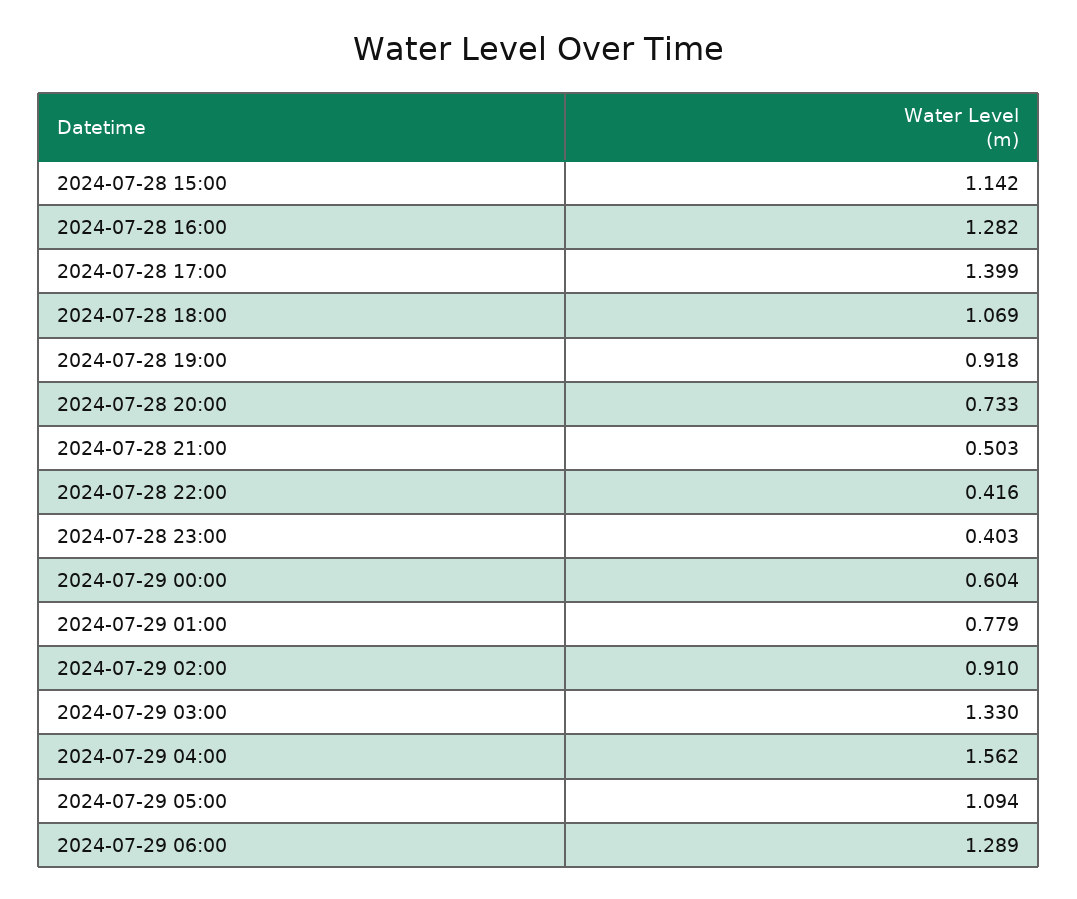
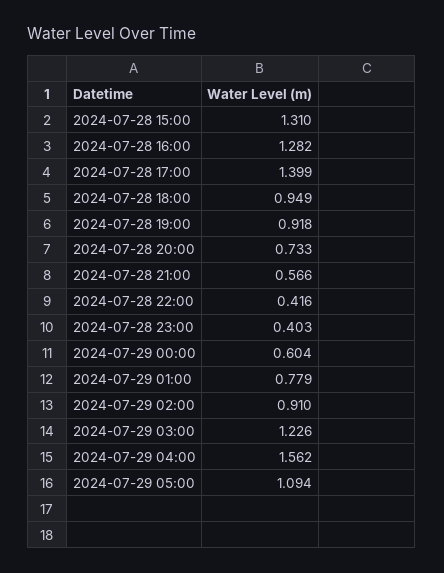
  {
-   "2024-07-28 15:00": 1.142,
+   "2024-07-28 15:00": 1.31,
    "2024-07-28 16:00": 1.282,
    "2024-07-28 17:00": 1.399,
-   "2024-07-28 18:00": 1.069,
+   "2024-07-28 18:00": 0.949,
    "2024-07-28 19:00": 0.918,
    "2024-07-28 20:00": 0.733,
-   "2024-07-28 21:00": 0.503,
+   "2024-07-28 21:00": 0.566,
    "2024-07-28 22:00": 0.416,
    "2024-07-28 23:00": 0.403,
    "2024-07-29 00:00": 0.604,
    "2024-07-29 01:00": 0.779,
    "2024-07-29 02:00": 0.91,
-   "2024-07-29 03:00": 1.33,
+   "2024-07-29 03:00": 1.226,
    "2024-07-29 04:00": 1.562,
-   "2024-07-29 05:00": 1.094,
+   "2024-07-29 05:00": 1.094
-   "2024-07-29 06:00": 1.289
  }

